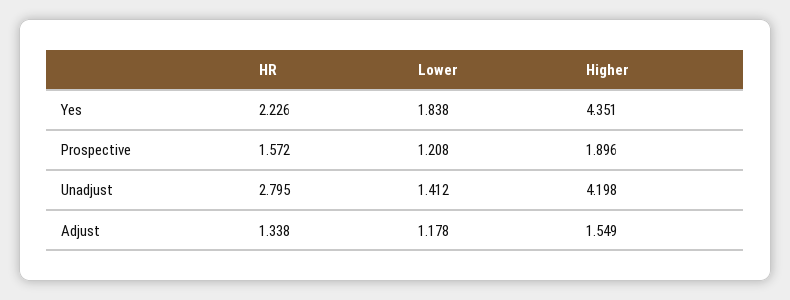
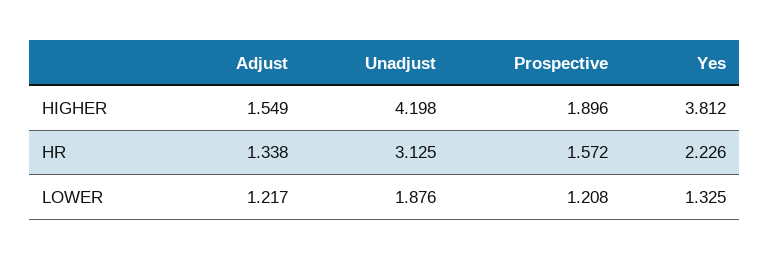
  {
    "HR": {
      "Yes": 2.226,
      "Prospective": 1.572,
-     "Unadjust": 2.795,
+     "Unadjust": 3.125,
      "Adjust": 1.338
    },
    "Lower": {
-     "Yes": 1.838,
+     "Yes": 1.325,
      "Prospective": 1.208,
-     "Unadjust": 1.412,
+     "Unadjust": 1.876,
-     "Adjust": 1.178
+     "Adjust": 1.217
    },
    "Higher": {
-     "Yes": 4.351,
+     "Yes": 3.812,
      "Prospective": 1.896,
      "Unadjust": 4.198,
      "Adjust": 1.549
    }
  }

